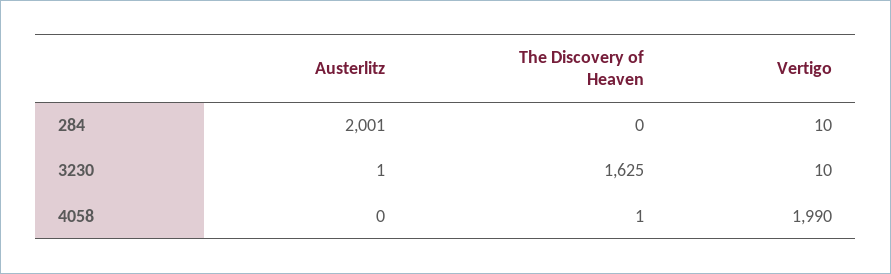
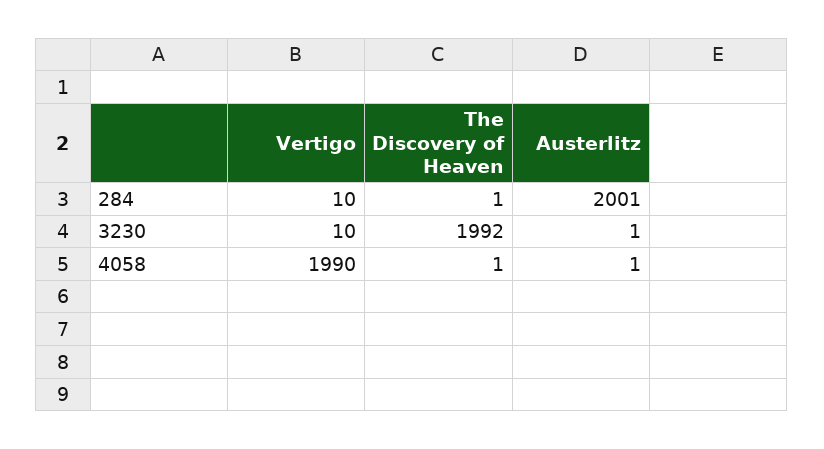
  {
    "Austerlitz": {
      "284": 2001,
      "3230": 1,
-     "4058": 0
+     "4058": 1
    },
    "The Discovery of Heaven": {
-     "284": 0,
+     "284": 1,
-     "3230": 1625,
+     "3230": 1992,
      "4058": 1
    },
    "Vertigo": {
      "284": 10,
      "3230": 10,
      "4058": 1990
    }
  }

